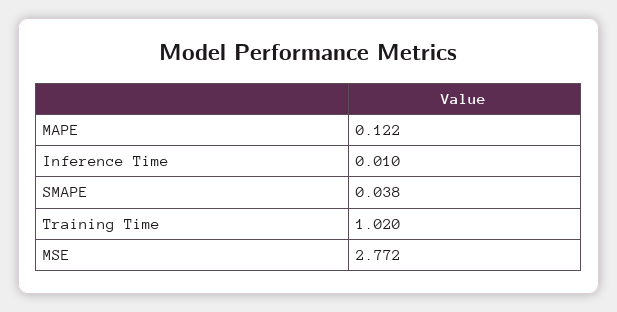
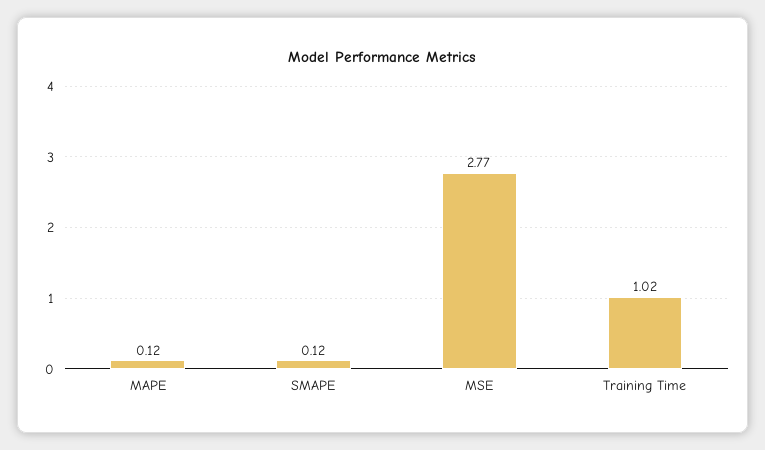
  {
    "MAPE": 0.122,
-   "Inference Time": 0.01,
-   "SMAPE": 0.038,
+   "SMAPE": 0.12,
    "Training Time": 1.02,
    "MSE": 2.772
  }

